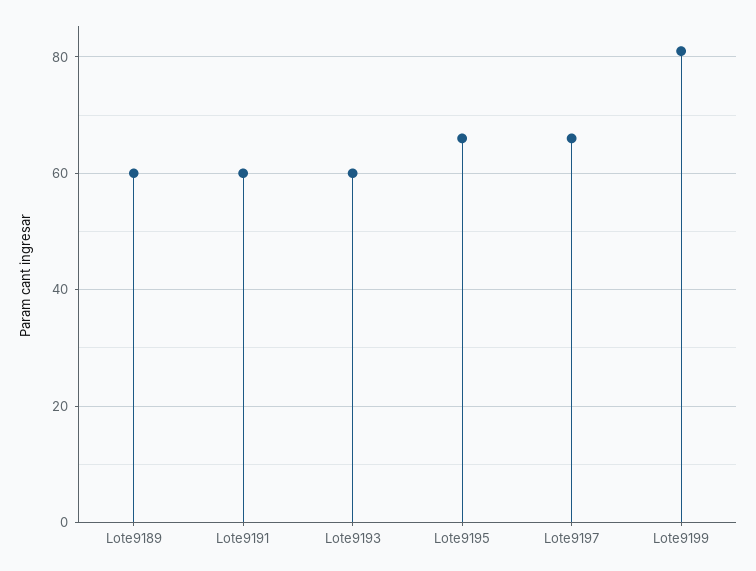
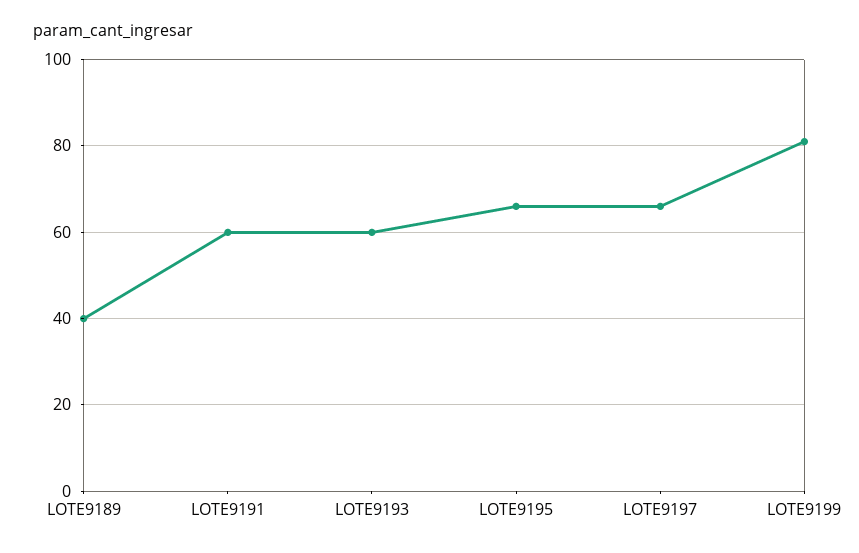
  {
-   "Lote9189": 60,
+   "Lote9189": 40,
    "Lote9191": 60,
    "Lote9193": 60,
    "Lote9195": 65,
    "Lote9197": 65,
    "Lote9199": 80
  }

